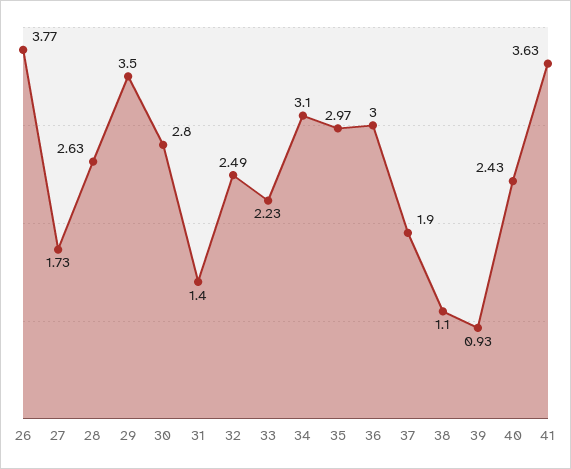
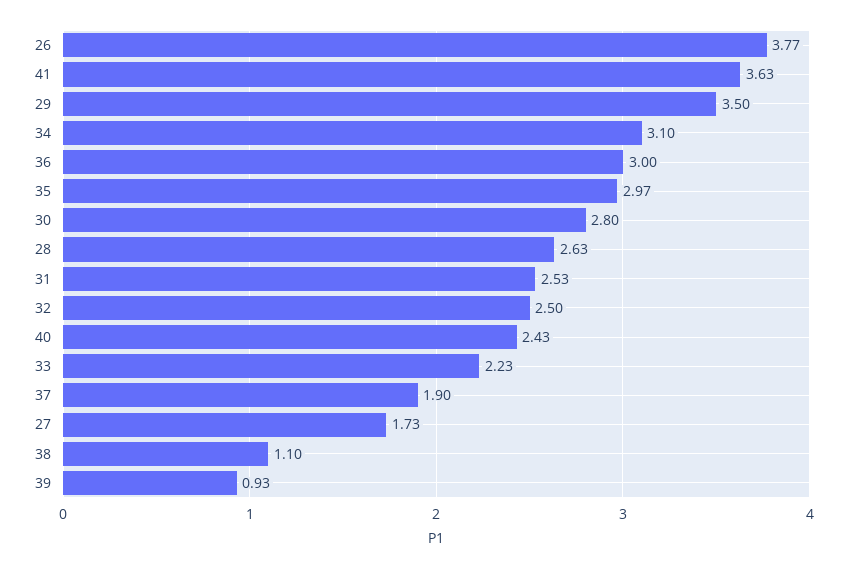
  {
    "26": 3.77,
    "27": 1.73,
    "28": 2.63,
    "29": 3.5,
    "30": 2.8,
-   "31": 1.4,
+   "31": 2.53,
-   "32": 2.49,
+   "32": 2.5,
    "33": 2.23,
    "34": 3.1,
    "35": 2.97,
    "36": 3,
    "37": 1.9,
    "38": 1.1,
    "39": 0.93,
    "40": 2.43,
    "41": 3.63
  }

